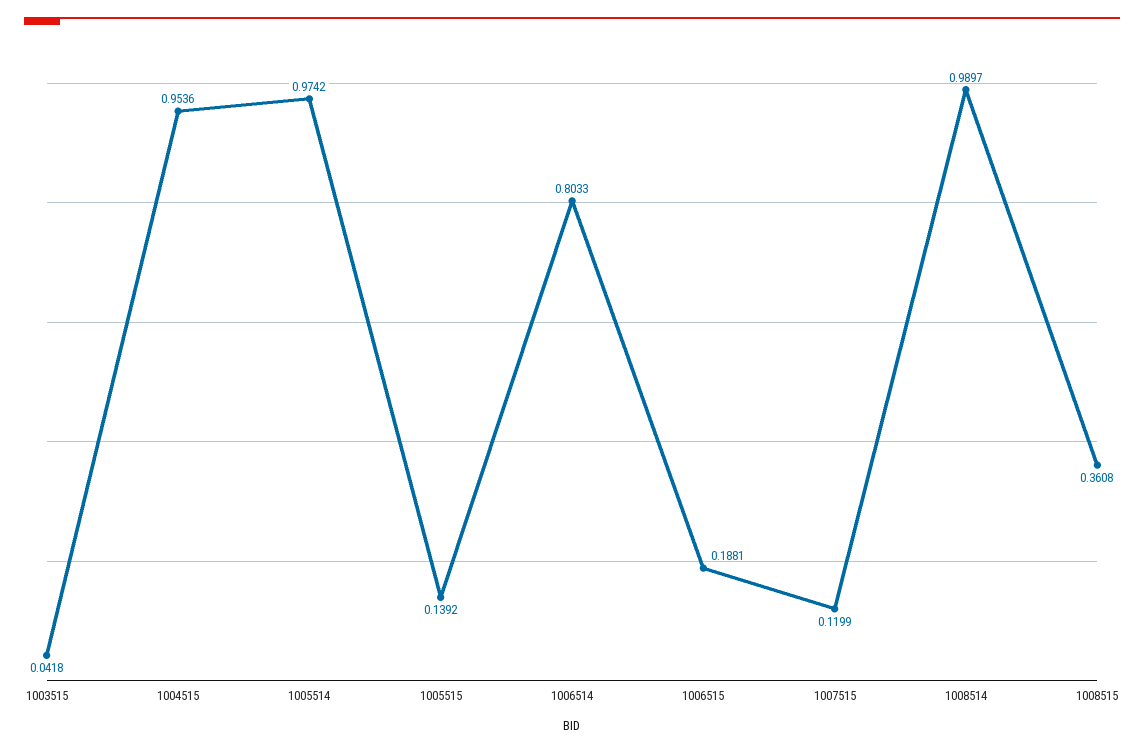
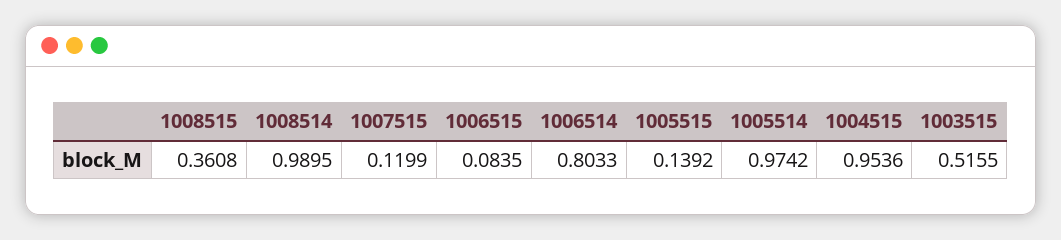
  {
-   "1003515": 0.0418,
+   "1003515": 0.5155,
    "1004515": 0.9536,
    "1005514": 0.9742,
    "1005515": 0.1392,
    "1006514": 0.8033,
-   "1006515": 0.1881,
+   "1006515": 0.0835,
    "1007515": 0.1199,
-   "1008514": 0.9897,
+   "1008514": 0.9895,
    "1008515": 0.3608
  }

